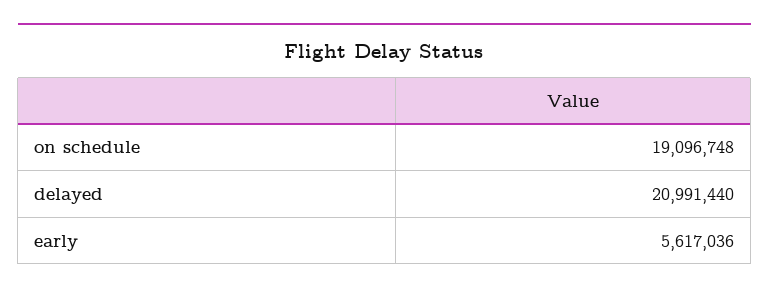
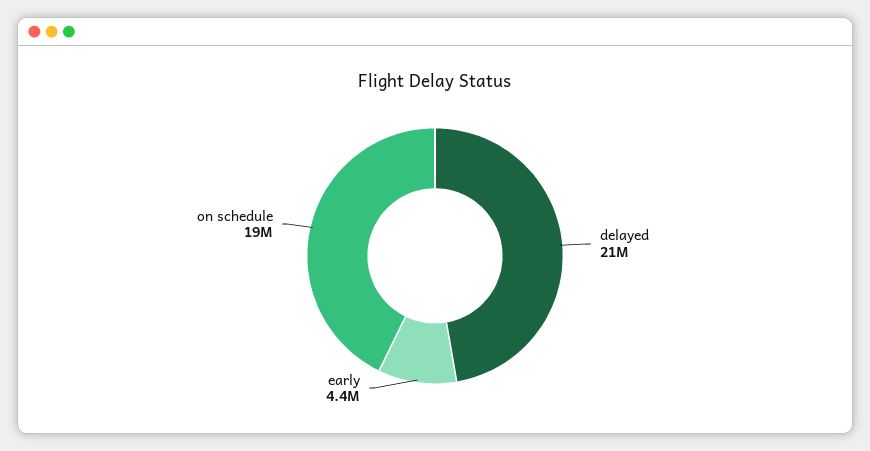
  {
    "on schedule": 19096748,
    "delayed": 20991440,
-   "early": 5617036
+   "early": 4400000
  }

